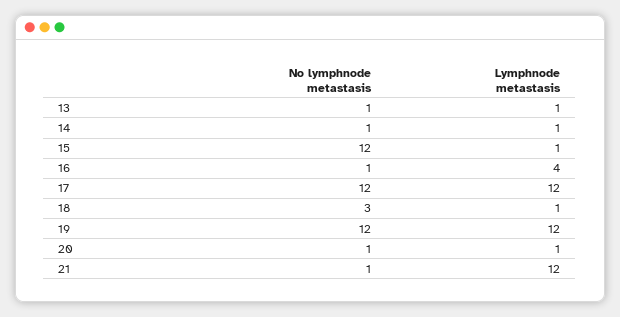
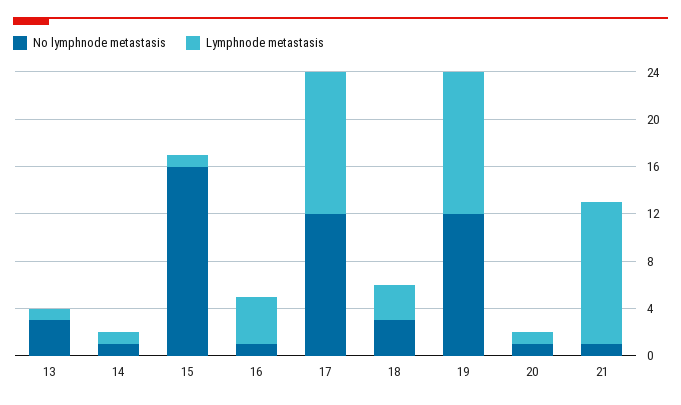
  {
    "No lymphnode metastasis": {
-     "13": 1,
+     "13": 3,
      "14": 1,
-     "15": 12,
+     "15": 16,
      "16": 1,
      "17": 12,
      "18": 3,
      "19": 12,
      "20": 1,
      "21": 1
    },
    "Lymphnode metastasis": {
      "13": 1,
      "14": 1,
      "15": 1,
      "16": 4,
      "17": 12,
-     "18": 1,
+     "18": 3,
      "19": 12,
      "20": 1,
      "21": 12
    }
  }

